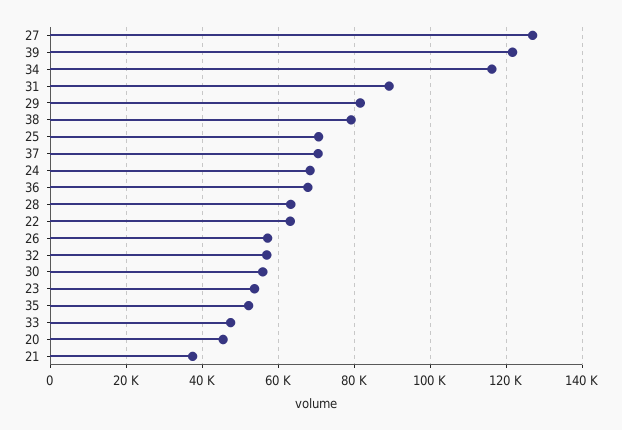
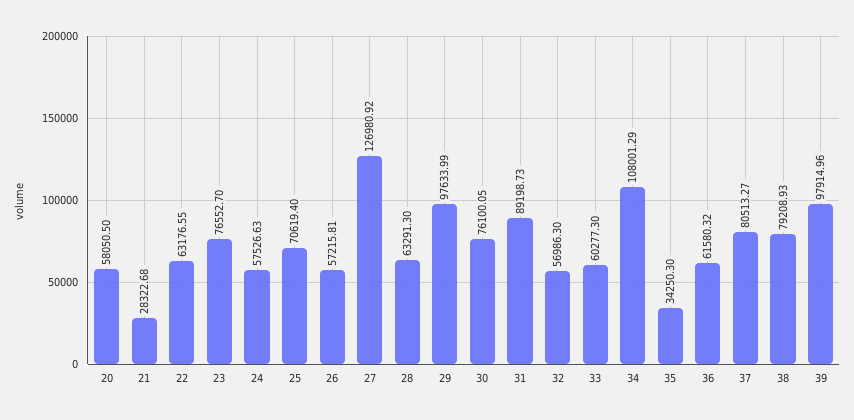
  {
    "27": 126980.92,
-   "39": 122000,
+   "39": 97914.96,
-   "34": 116000,
+   "34": 108001.29,
    "31": 89198.73,
-   "29": 82000,
+   "29": 97633.99,
    "38": 79208.93,
    "25": 70619.4,
-   "37": 70000,
+   "37": 80513.27,
-   "24": 68000,
+   "24": 57526.63,
-   "36": 68000,
+   "36": 61580.32,
    "28": 63291.3,
    "22": 63176.55,
    "26": 57215.81,
    "32": 56986.3,
-   "30": 56000,
+   "30": 76100.05,
-   "23": 54000,
+   "23": 76552.7,
-   "35": 52000,
+   "35": 34250.3,
-   "33": 48000,
+   "33": 60277.3,
-   "20": 46000,
+   "20": 58050.5,
-   "21": 38000
+   "21": 28322.68
  }

